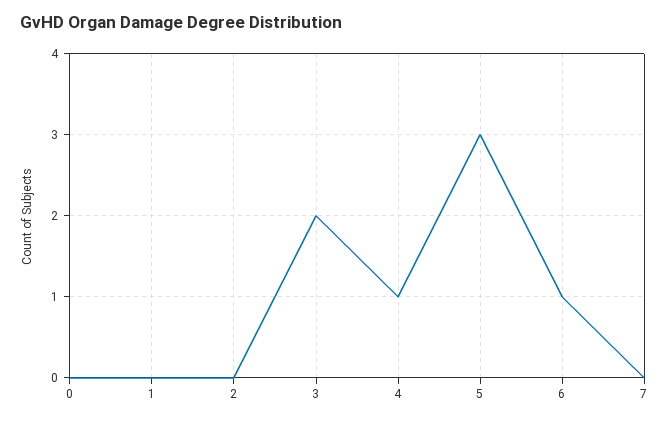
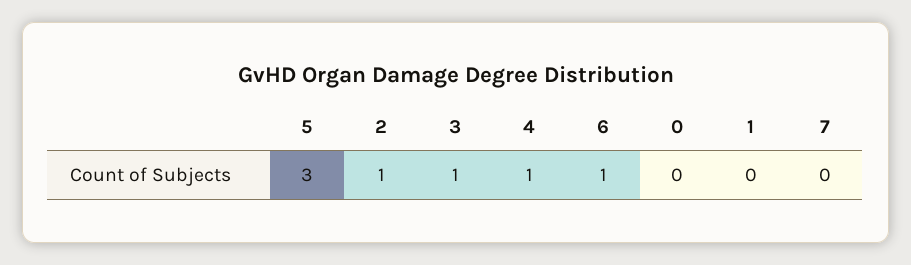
  {
    "0": 0,
    "1": 0,
-   "2": 0,
+   "2": 1,
-   "3": 2,
+   "3": 1,
    "4": 1,
    "5": 3,
    "6": 1,
    "7": 0
  }

